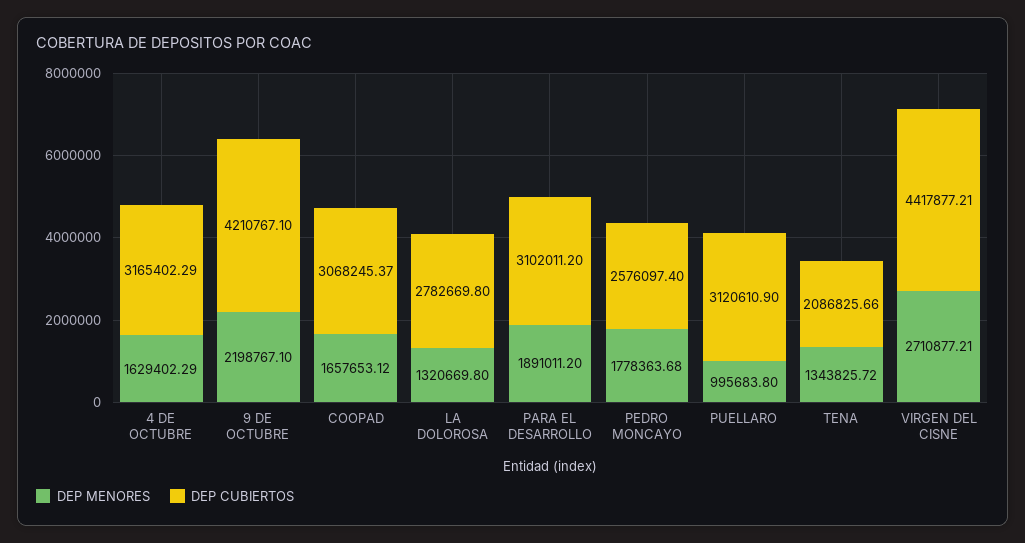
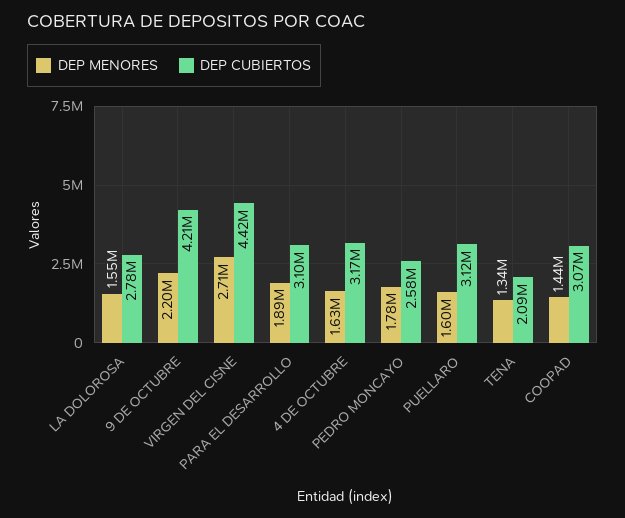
  {
    "DEP MENORES": {
      "4 DE OCTUBRE": 1629402.29,
      "9 DE OCTUBRE": 2198767.1,
-     "COOPAD": 1657653.12,
+     "COOPAD": 1440000,
-     "LA DOLOROSA": 1320669.8,
+     "LA DOLOROSA": 1550000,
      "PARA EL DESARROLLO": 1891011.2,
      "PEDRO MONCAYO": 1778363.68,
-     "PUELLARO": 995683.8,
+     "PUELLARO": 1600000,
      "TENA": 1343825.72,
      "VIRGEN DEL CISNE": 2710877.21
    },
    "DEP CUBIERTOS": {
      "4 DE OCTUBRE": 3165402.29,
      "9 DE OCTUBRE": 4210767.1,
      "COOPAD": 3068245.37,
      "LA DOLOROSA": 2782669.8,
      "PARA EL DESARROLLO": 3102011.2,
      "PEDRO MONCAYO": 2576097.4,
      "PUELLARO": 3120610.9,
      "TENA": 2086825.66,
      "VIRGEN DEL CISNE": 4417877.21
    }
  }

